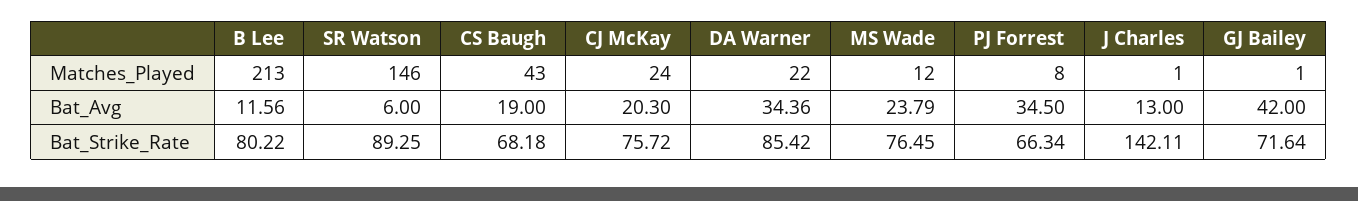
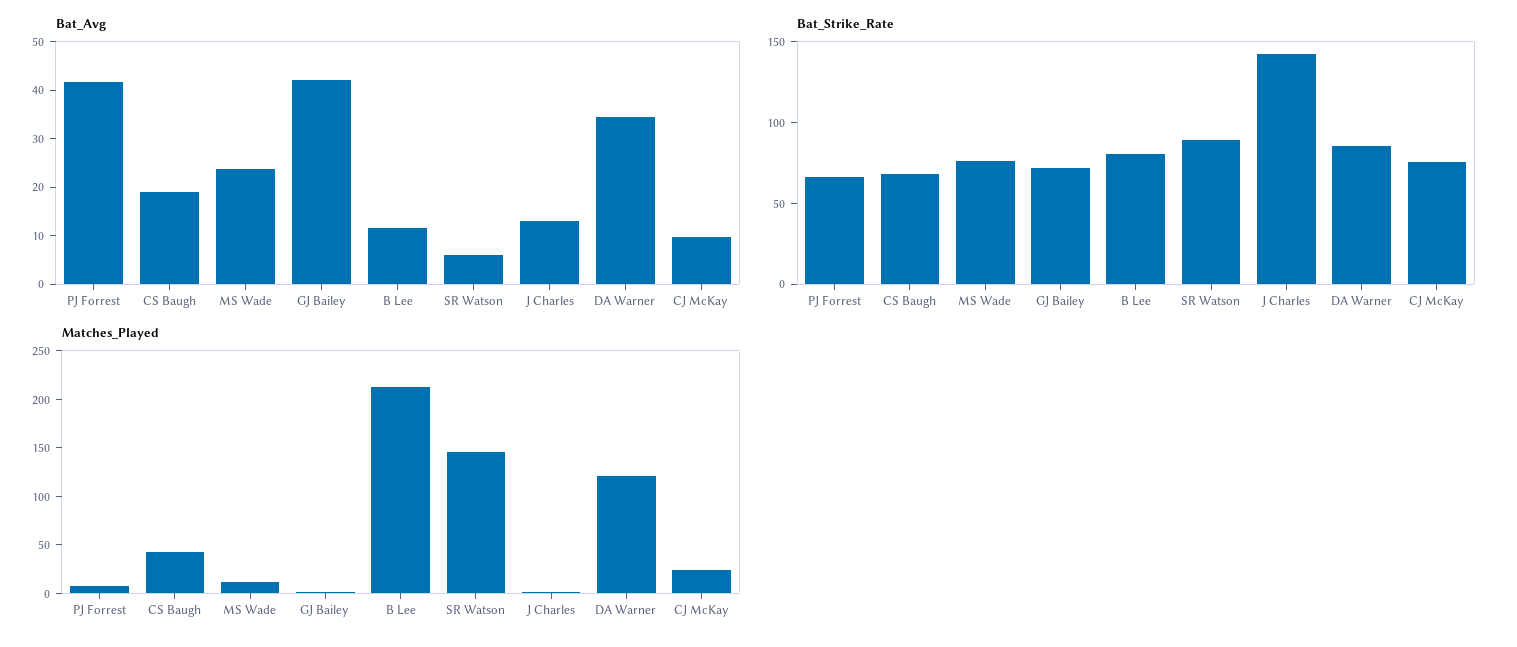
  {
    "Matches_Played": {
      "B Lee": 213,
      "SR Watson": 146,
      "CS Baugh": 43,
      "CJ McKay": 24,
-     "DA Warner": 22,
+     "DA Warner": 120,
      "MS Wade": 12,
      "PJ Forrest": 8,
      "J Charles": 1,
      "GJ Bailey": 1
    },
    "Bat_Avg": {
      "B Lee": 11.56,
      "SR Watson": 6,
      "CS Baugh": 19,
-     "CJ McKay": 20.3,
+     "CJ McKay": 10,
      "DA Warner": 34.36,
      "MS Wade": 23.79,
-     "PJ Forrest": 34.5,
+     "PJ Forrest": 42,
      "J Charles": 13,
      "GJ Bailey": 42
    },
    "Bat_Strike_Rate": {
      "B Lee": 80.22,
      "SR Watson": 89.25,
      "CS Baugh": 68.18,
      "CJ McKay": 75.72,
      "DA Warner": 85.42,
      "MS Wade": 76.45,
      "PJ Forrest": 66.34,
      "J Charles": 142.11,
      "GJ Bailey": 71.64
    }
  }

